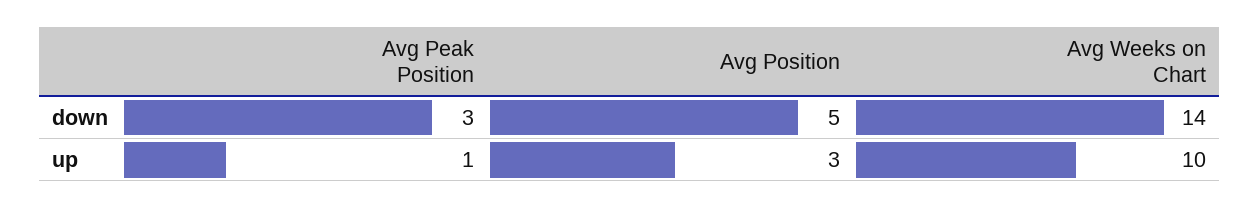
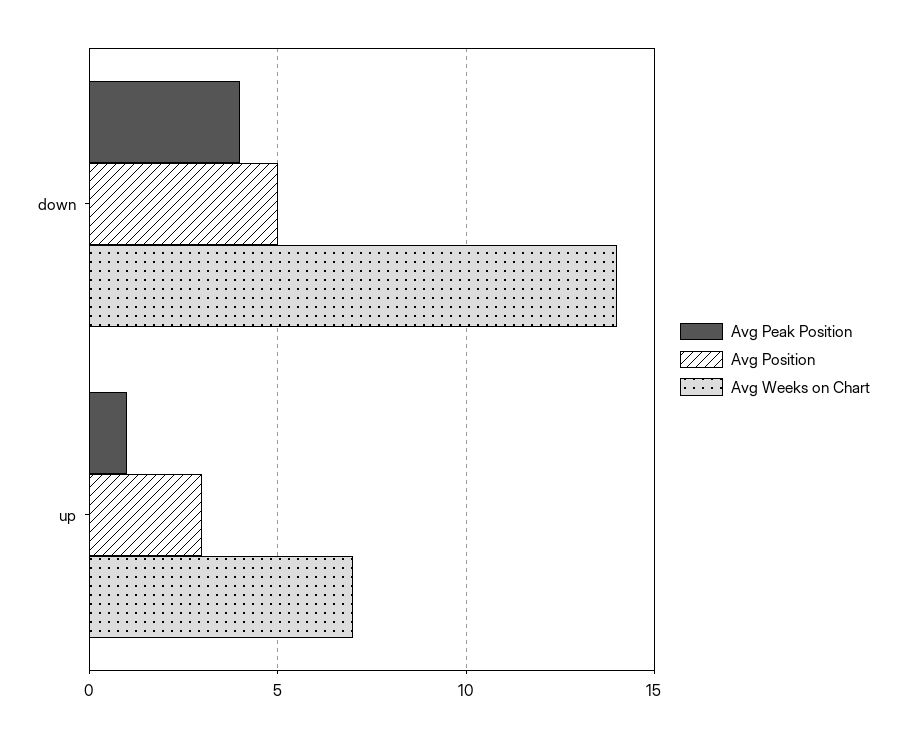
  {
    "Avg Peak Position": {
-     "down": 3,
+     "down": 4,
      "up": 1
    },
    "Avg Position": {
      "down": 5,
      "up": 3
    },
    "Avg Weeks on Chart": {
      "down": 14,
-     "up": 10
+     "up": 7
    }
  }

